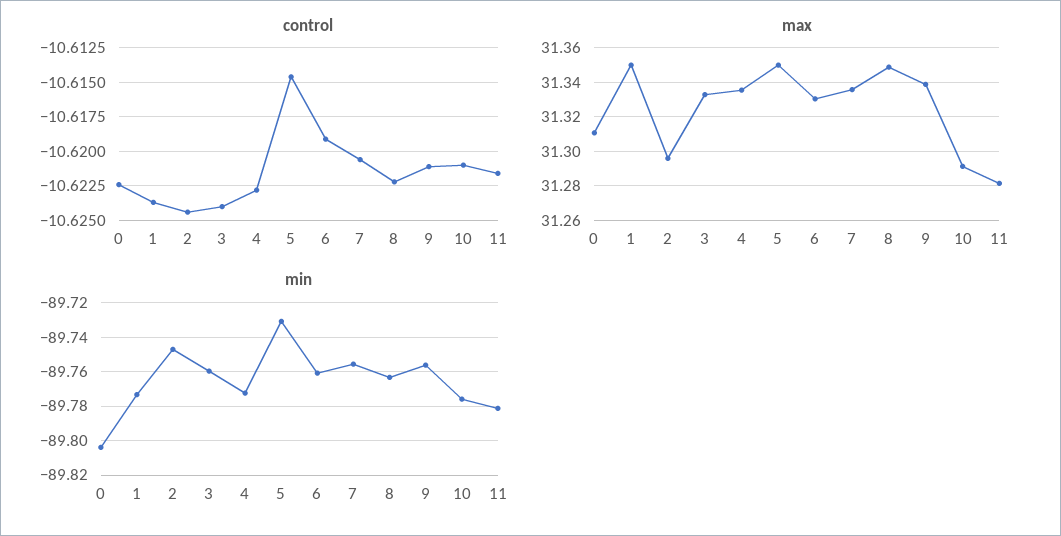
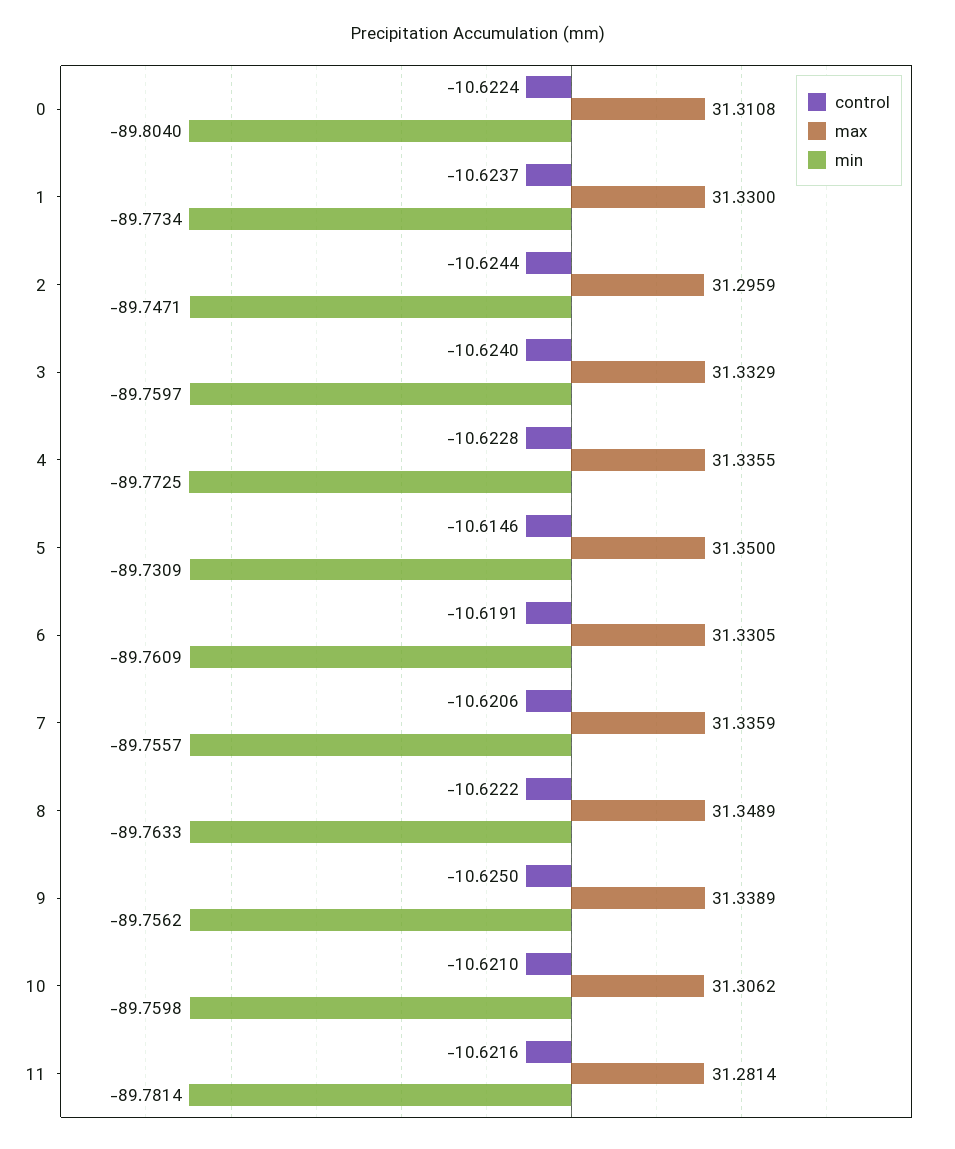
  {
    "control": {
      "0": -10.6224,
      "1": -10.6237,
      "2": -10.6244,
      "3": -10.624,
      "4": -10.6228,
      "5": -10.6146,
      "6": -10.6191,
      "7": -10.6206,
      "8": -10.6222,
-     "9": -10.621,
+     "9": -10.625,
      "10": -10.621,
      "11": -10.6216
    },
    "max": {
      "0": 31.3108,
-     "1": 31.35,
+     "1": 31.33,
      "2": 31.2959,
      "3": 31.3329,
      "4": 31.3355,
      "5": 31.35,
      "6": 31.3305,
      "7": 31.3359,
      "8": 31.3489,
      "9": 31.3389,
-     "10": 31.29,
+     "10": 31.3062,
      "11": 31.2814
    },
    "min": {
      "0": -89.804,
      "1": -89.7734,
      "2": -89.7471,
      "3": -89.7597,
      "4": -89.7725,
      "5": -89.7309,
      "6": -89.7609,
      "7": -89.7557,
      "8": -89.7633,
      "9": -89.7562,
-     "10": -89.775,
+     "10": -89.7598,
      "11": -89.7814
    }
  }

